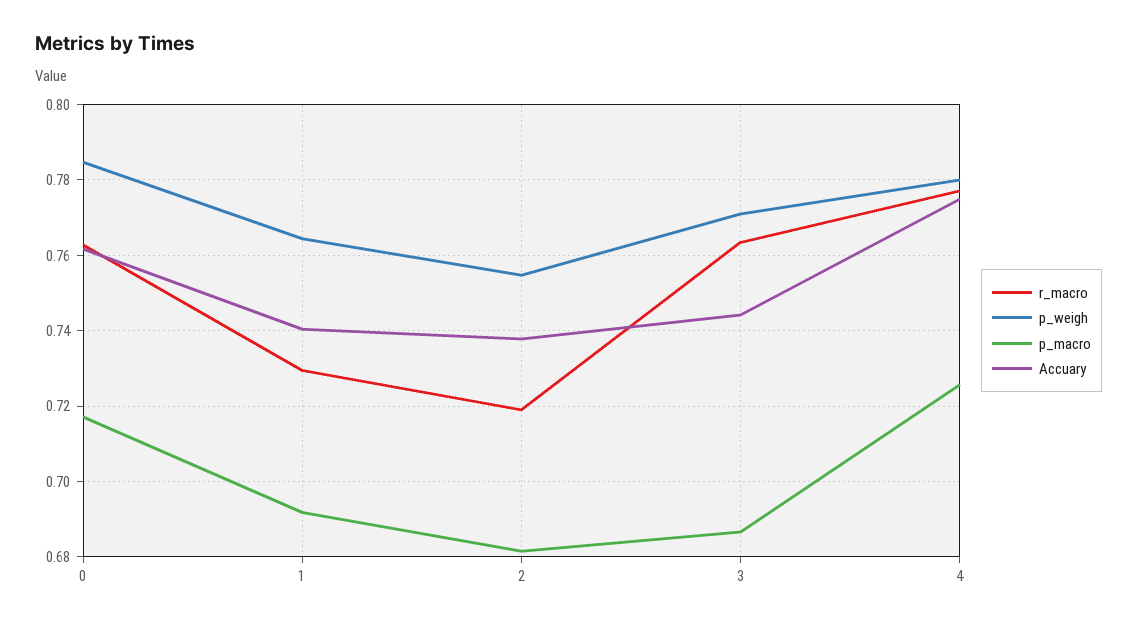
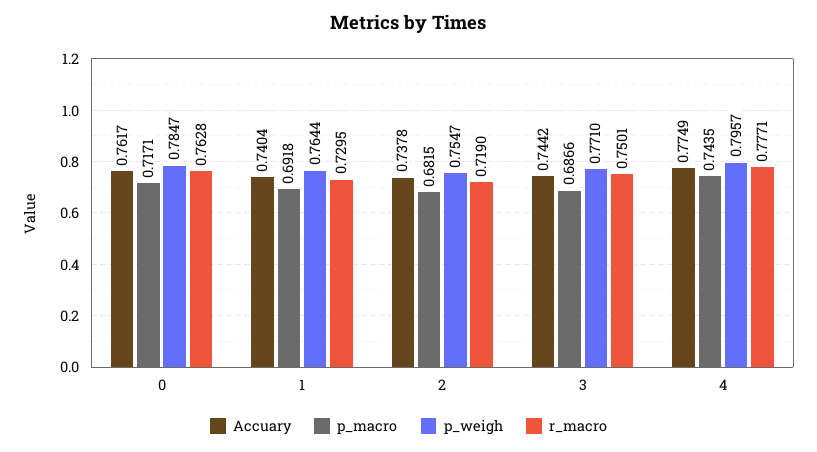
  {
    "r_macro": {
      "0": 0.7628,
      "1": 0.7295,
      "2": 0.719,
-     "3": 0.764,
+     "3": 0.7501,
      "4": 0.7771
    },
    "p_weigh": {
      "0": 0.7847,
      "1": 0.7644,
      "2": 0.7547,
      "3": 0.771,
-     "4": 0.78
+     "4": 0.7957
    },
    "p_macro": {
      "0": 0.7171,
      "1": 0.6918,
      "2": 0.6815,
      "3": 0.6866,
-     "4": 0.726
+     "4": 0.7435
    },
    "Accuary": {
      "0": 0.7617,
      "1": 0.7404,
      "2": 0.7378,
      "3": 0.7442,
      "4": 0.7749
    }
  }

